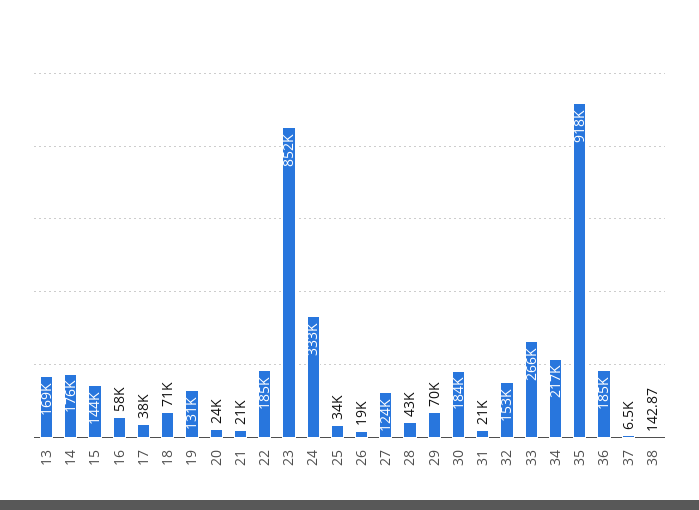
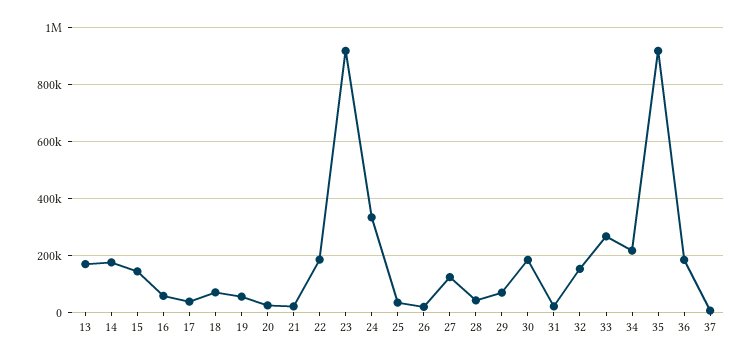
  {
    "13": 169000,
    "14": 176000,
    "15": 144000,
    "16": 58000,
    "17": 38000,
    "18": 71000,
-   "19": 131000,
+   "19": 50000,
    "20": 24000,
    "21": 21000,
    "22": 185000,
-   "23": 852000,
+   "23": 925000,
    "24": 333000,
    "25": 34000,
    "26": 19000,
    "27": 124000,
    "28": 43000,
    "29": 70000,
    "30": 184000,
    "31": 21000,
    "32": 153000,
    "33": 266000,
    "34": 217000,
    "35": 918000,
    "36": 185000,
-   "37": 6500,
+   "37": 6500
-   "38": 142.87
  }

